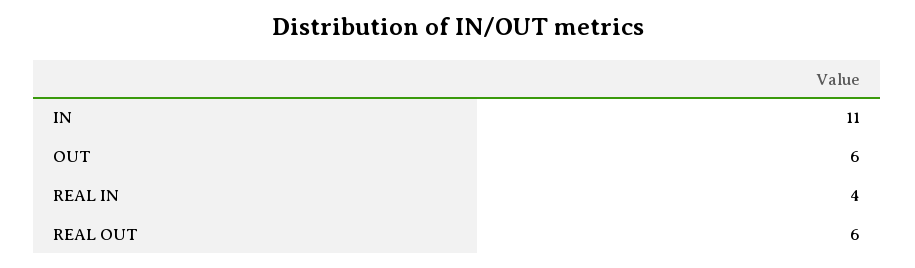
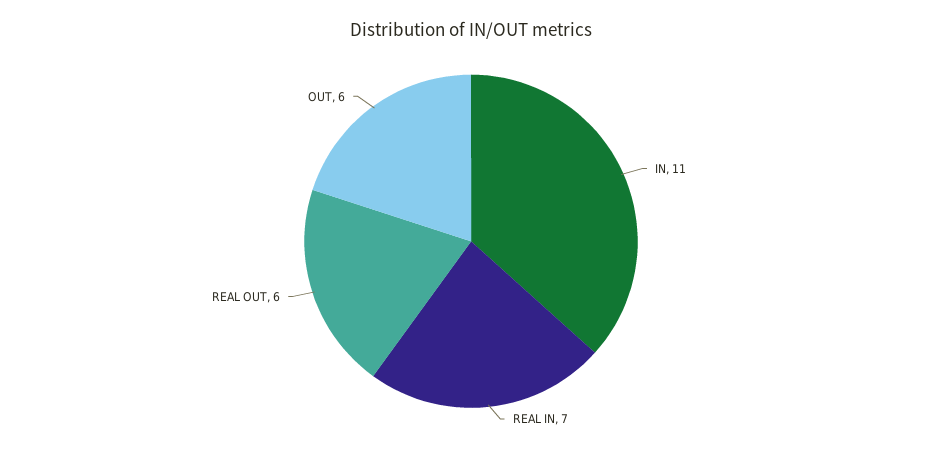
  {
    "IN": 11,
    "OUT": 6,
-   "REAL IN": 4,
+   "REAL IN": 7,
    "REAL OUT": 6
  }

